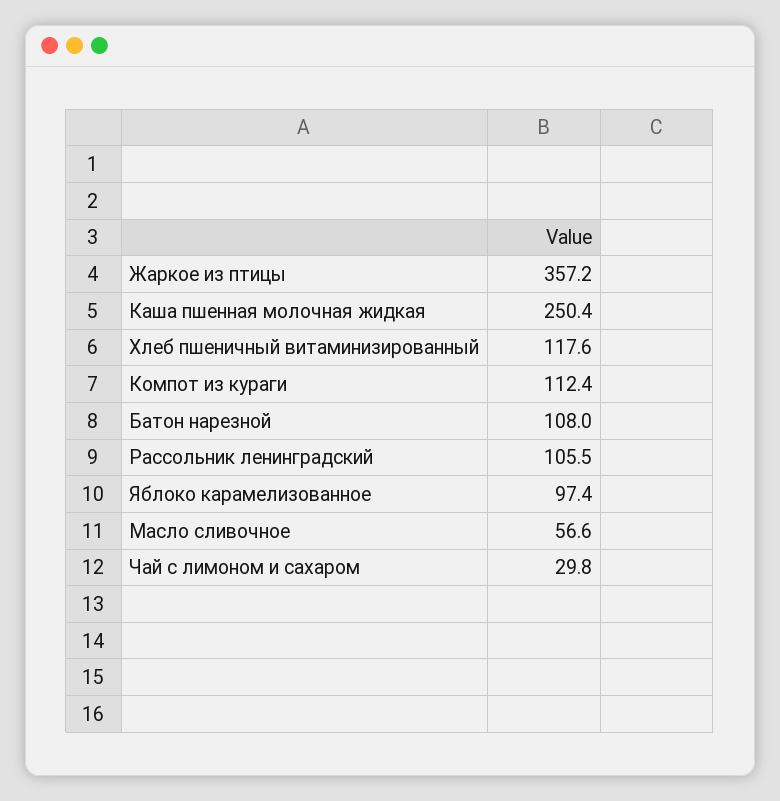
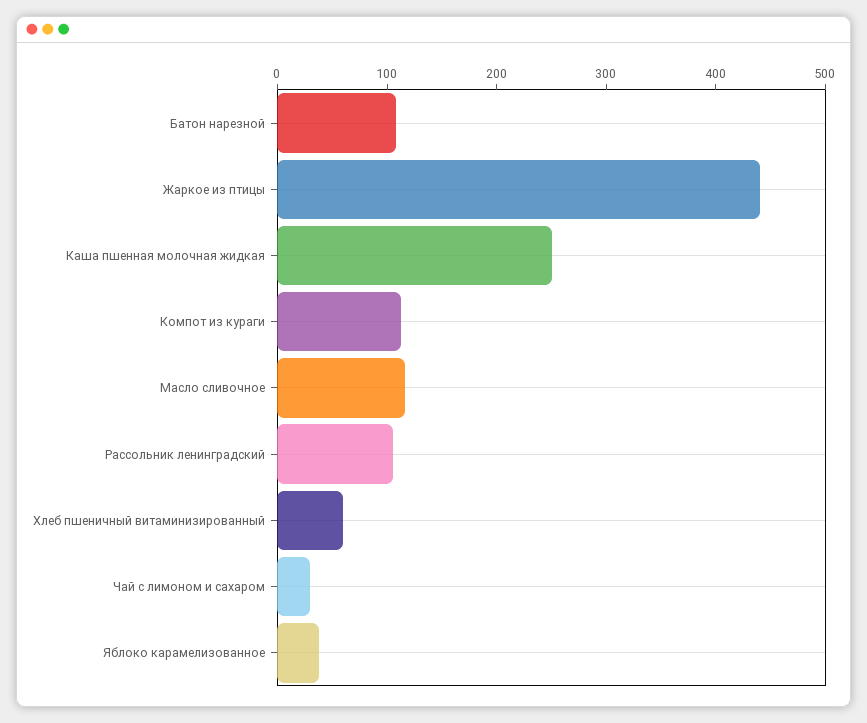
  {
-   "Жаркое из птицы": 357.2,
+   "Жаркое из птицы": 440,
    "Каша пшенная молочная жидкая": 250.4,
-   "Хлеб пшеничный витаминизированный": 117.6,
+   "Хлеб пшеничный витаминизированный": 60,
    "Компот из кураги": 112.4,
    "Батон нарезной": 108,
    "Рассольник ленинградский": 105.5,
-   "Яблоко карамелизованное": 97.4,
+   "Яблоко карамелизованное": 40,
-   "Масло сливочное": 56.6,
+   "Масло сливочное": 120,
    "Чай с лимоном и сахаром": 29.8
  }

